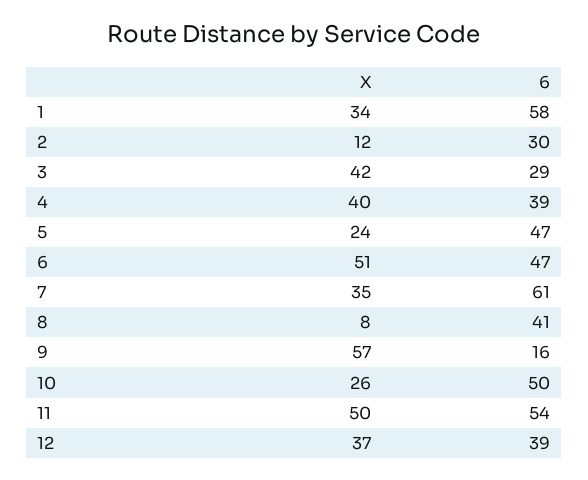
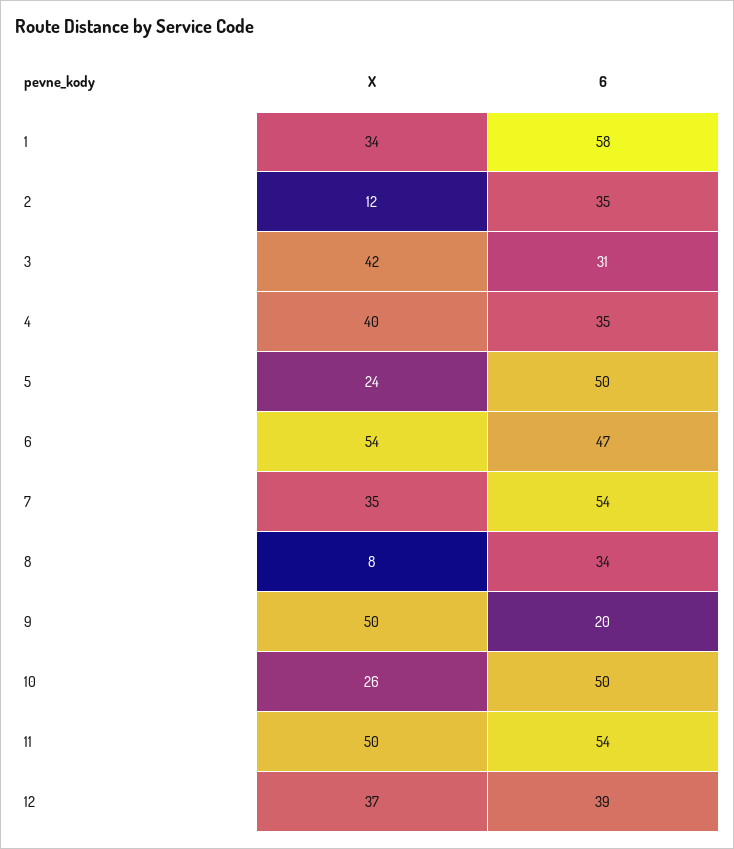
  {
    "X": {
      "1": 34,
      "2": 12,
      "3": 42,
      "4": 40,
      "5": 24,
-     "6": 51,
+     "6": 54,
      "7": 35,
      "8": 8,
-     "9": 57,
+     "9": 50,
      "10": 26,
      "11": 50,
      "12": 37
    },
    "6": {
      "1": 58,
-     "2": 30,
+     "2": 35,
-     "3": 29,
+     "3": 31,
-     "4": 39,
+     "4": 35,
-     "5": 47,
+     "5": 50,
      "6": 47,
-     "7": 61,
+     "7": 54,
-     "8": 41,
+     "8": 34,
-     "9": 16,
+     "9": 20,
      "10": 50,
      "11": 54,
      "12": 39
    }
  }

